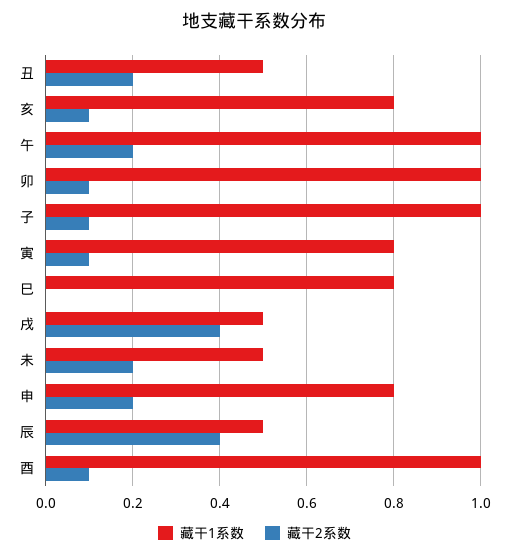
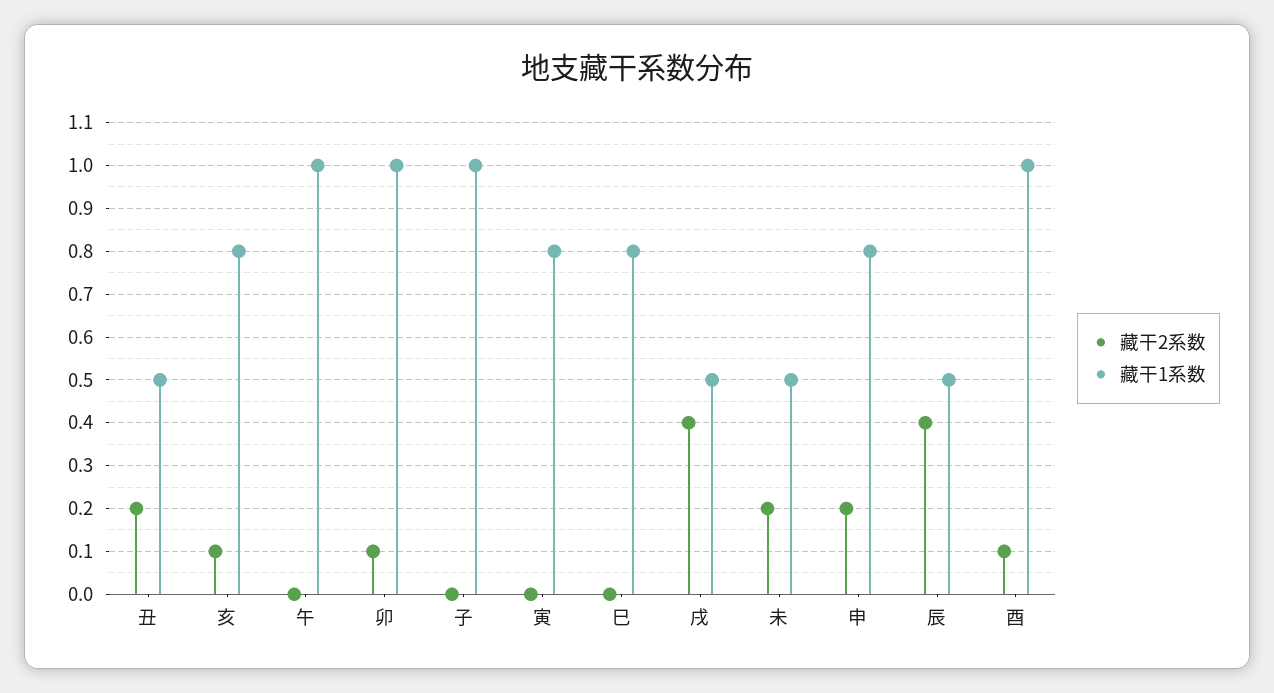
  {
    "藏干1系数": {
      "丑": 0.5,
      "亥": 0.8,
      "午": 1,
      "卯": 1,
      "子": 1,
      "寅": 0.8,
      "巳": 0.8,
      "戌": 0.5,
      "未": 0.5,
      "申": 0.8,
      "辰": 0.5,
      "酉": 1
    },
    "藏干2系数": {
      "丑": 0.2,
      "亥": 0.1,
-     "午": 0.2,
+     "午": 0,
      "卯": 0.1,
-     "子": 0.1,
+     "子": 0,
-     "寅": 0.1,
+     "寅": 0,
      "巳": 0,
      "戌": 0.4,
      "未": 0.2,
      "申": 0.2,
      "辰": 0.4,
      "酉": 0.1
    }
  }

